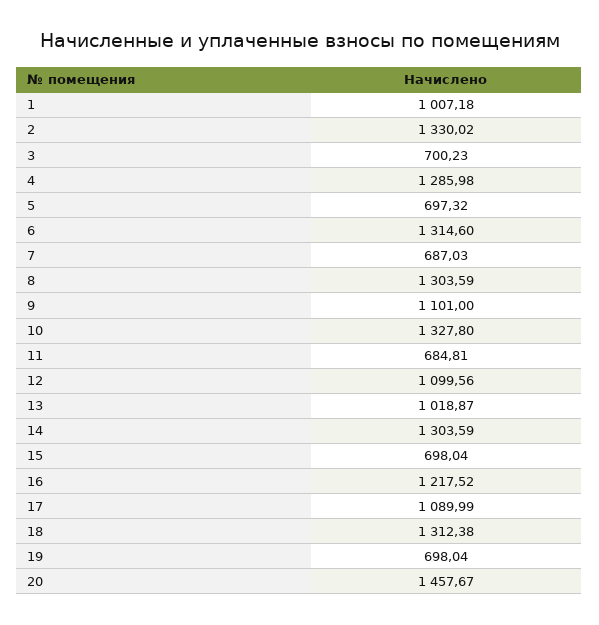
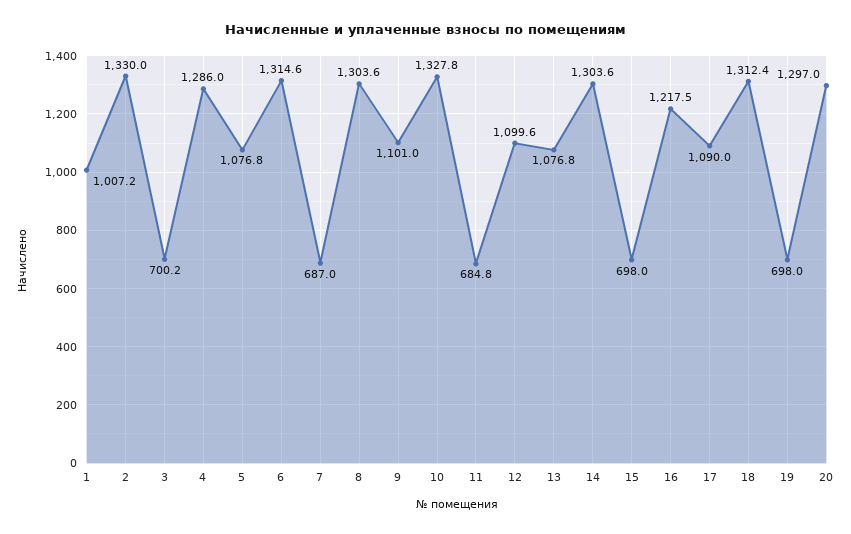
  {
    "1": 1007.18,
    "2": 1330.02,
    "3": 700.23,
    "4": 1285.98,
-   "5": 697.32,
+   "5": 1076.8,
    "6": 1314.6,
    "7": 687.03,
    "8": 1303.59,
    "9": 1101,
    "10": 1327.8,
    "11": 684.81,
    "12": 1099.56,
-   "13": 1018.87,
+   "13": 1076.8,
    "14": 1303.59,
    "15": 698.04,
    "16": 1217.52,
    "17": 1089.99,
    "18": 1312.38,
    "19": 698.04,
-   "20": 1457.67
+   "20": 1297
  }

